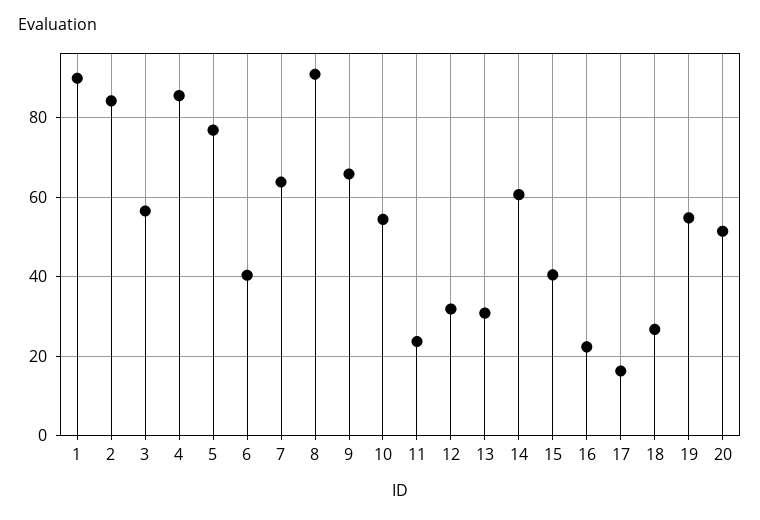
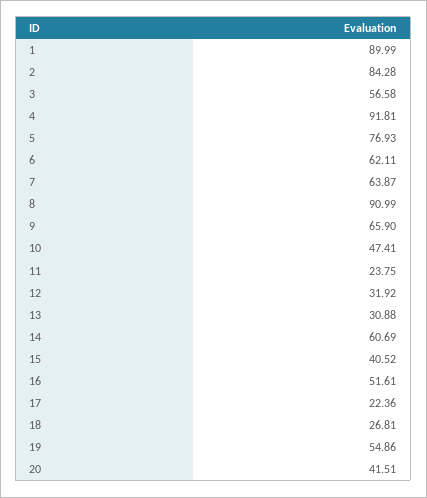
  {
    "1": 89.99,
    "2": 84.28,
    "3": 56.58,
-   "4": 86,
+   "4": 91.81,
    "5": 76.93,
-   "6": 40,
+   "6": 62.11,
    "7": 63.87,
    "8": 90.99,
    "9": 65.9,
-   "10": 54,
+   "10": 47.41,
    "11": 23.75,
    "12": 31.92,
    "13": 30.88,
    "14": 60.69,
    "15": 40.52,
-   "16": 22,
+   "16": 51.61,
-   "17": 16,
+   "17": 22.36,
    "18": 26.81,
    "19": 54.86,
-   "20": 52
+   "20": 41.51
  }

